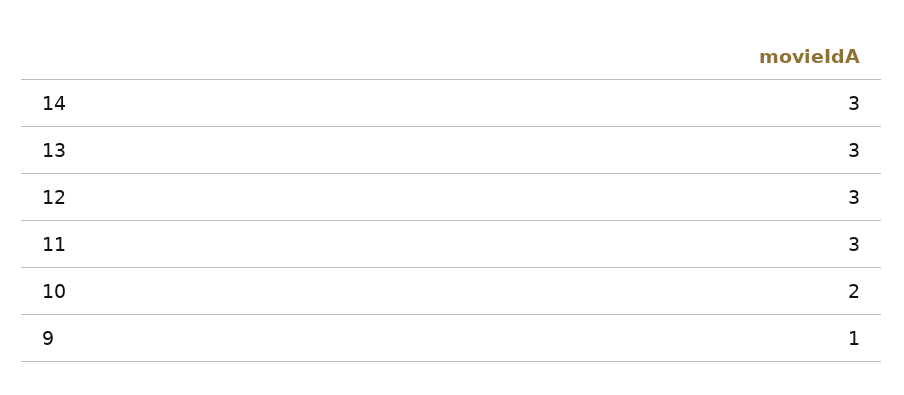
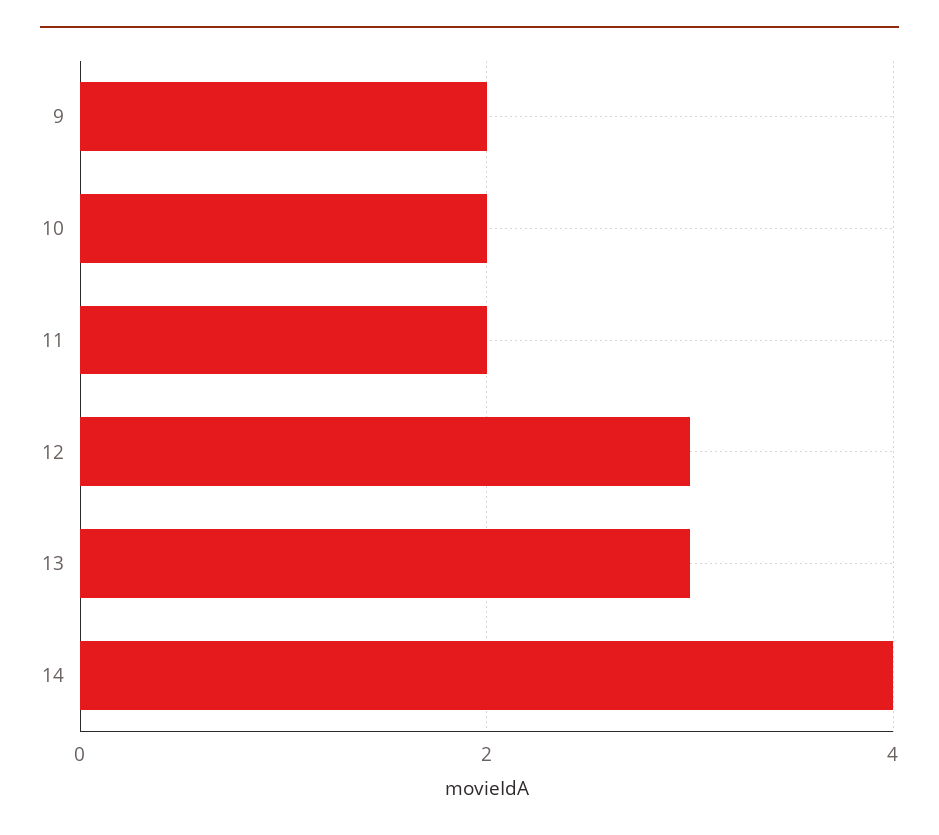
  {
-   "14": 3,
+   "14": 4,
    "13": 3,
    "12": 3,
-   "11": 3,
+   "11": 2,
    "10": 2,
-   "9": 1
+   "9": 2
  }

